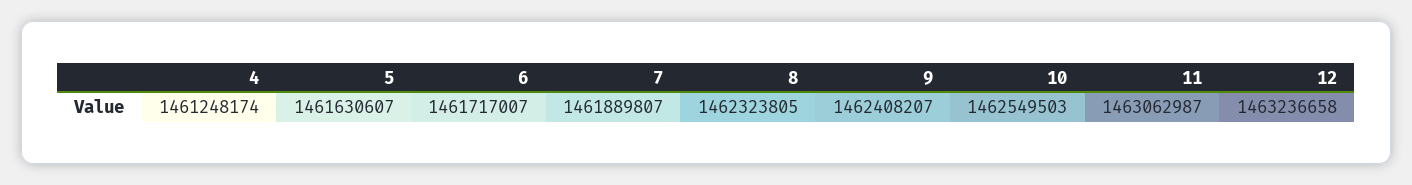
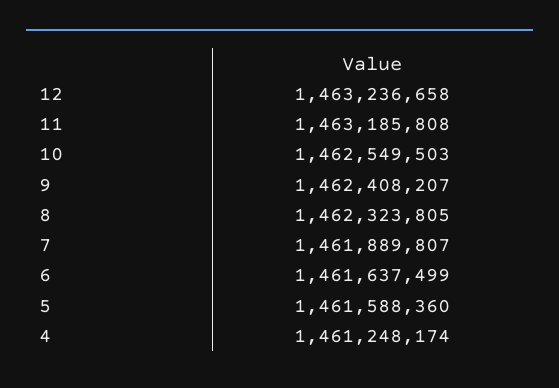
  {
    "4": 1461248174,
-   "5": 1461630607,
+   "5": 1461588360,
-   "6": 1461717007,
+   "6": 1461637499,
    "7": 1461889807,
    "8": 1462323805,
    "9": 1462408207,
    "10": 1462549503,
-   "11": 1463062987,
+   "11": 1463185808,
    "12": 1463236658
  }

